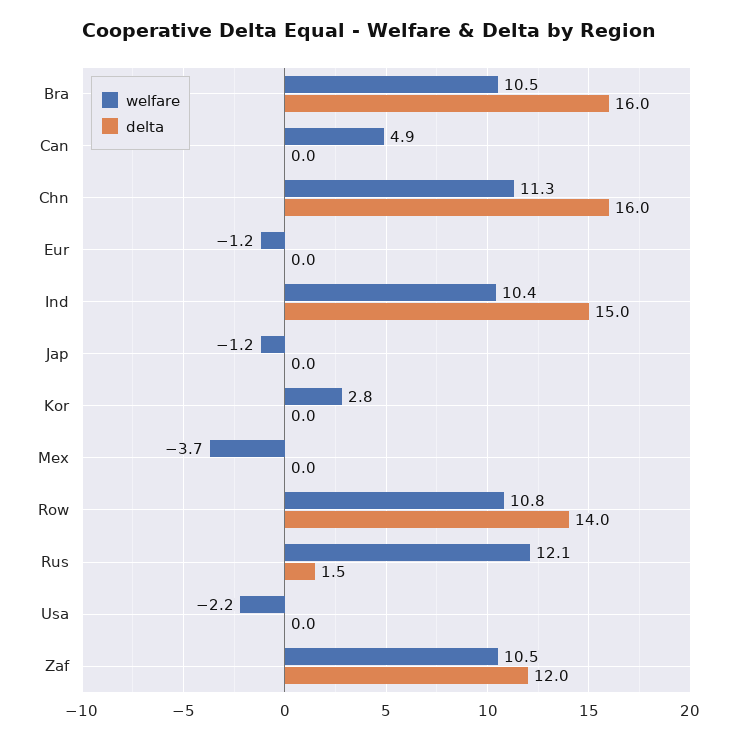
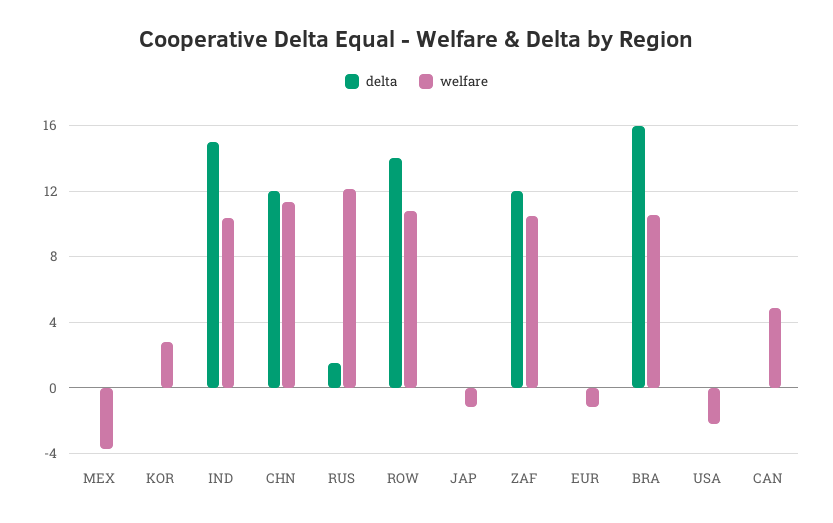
  {
    "welfare": {
      "Bra": 10.5,
      "Can": 4.9,
      "Chn": 11.3,
      "Eur": -1.2,
      "Ind": 10.4,
      "Jap": -1.2,
      "Kor": 2.8,
      "Mex": -3.7,
      "Row": 10.8,
      "Rus": 12.1,
      "Usa": -2.2,
      "Zaf": 10.5
    },
    "delta": {
      "Bra": 16,
      "Can": 0,
-     "Chn": 16,
+     "Chn": 12,
      "Eur": 0,
      "Ind": 15,
      "Jap": 0,
      "Kor": 0,
      "Mex": 0,
      "Row": 14,
      "Rus": 1.5,
      "Usa": 0,
      "Zaf": 12
    }
  }

